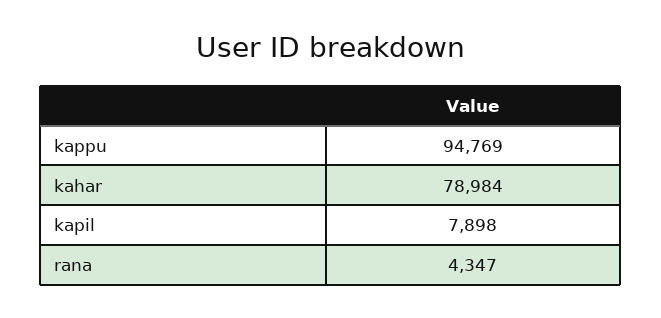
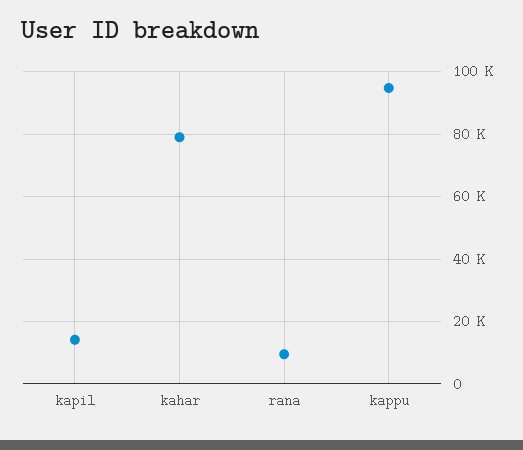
  {
    "kappu": 94769,
    "kahar": 78984,
-   "kapil": 7898,
+   "kapil": 14000,
-   "rana": 4347
+   "rana": 10000
  }

